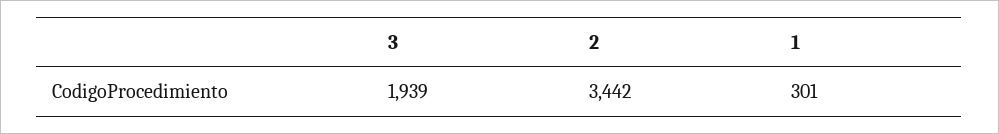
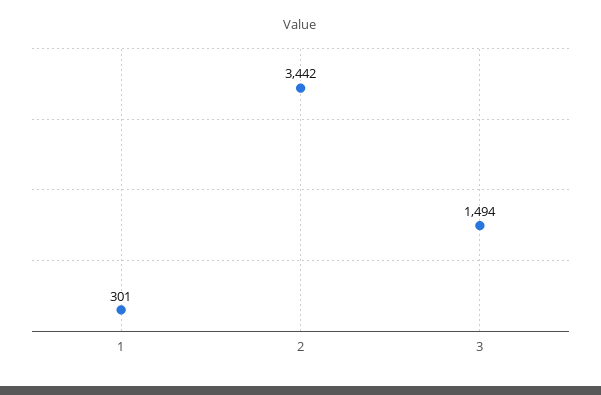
  {
-   "3": 1939,
+   "3": 1494,
    "2": 3442,
    "1": 301
  }

